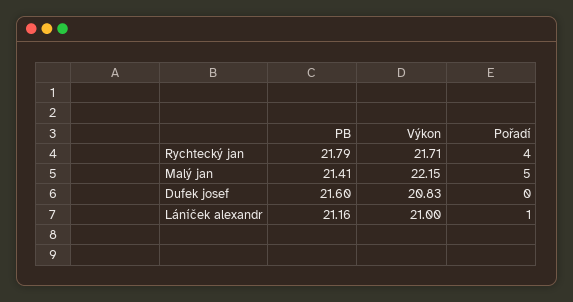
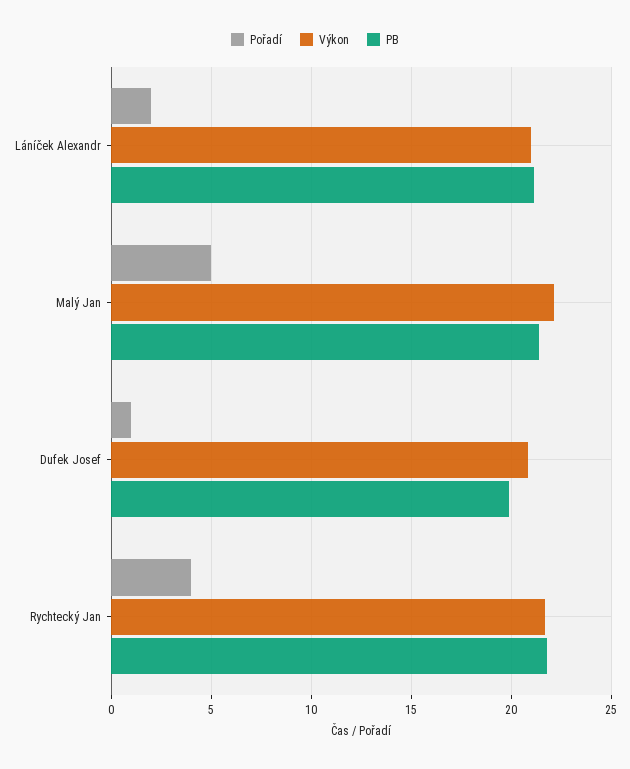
  {
    "PB": {
      "Rychtecký jan": 21.79,
      "Malý jan": 21.41,
-     "Dufek josef": 21.6,
+     "Dufek josef": 20,
      "Láníček alexandr": 21.16
    },
    "Výkon": {
      "Rychtecký jan": 21.71,
      "Malý jan": 22.15,
      "Dufek josef": 20.83,
      "Láníček alexandr": 21
    },
    "Pořadí": {
      "Rychtecký jan": 4,
      "Malý jan": 5,
-     "Dufek josef": 0,
+     "Dufek josef": 1,
-     "Láníček alexandr": 1
+     "Láníček alexandr": 2
    }
  }

